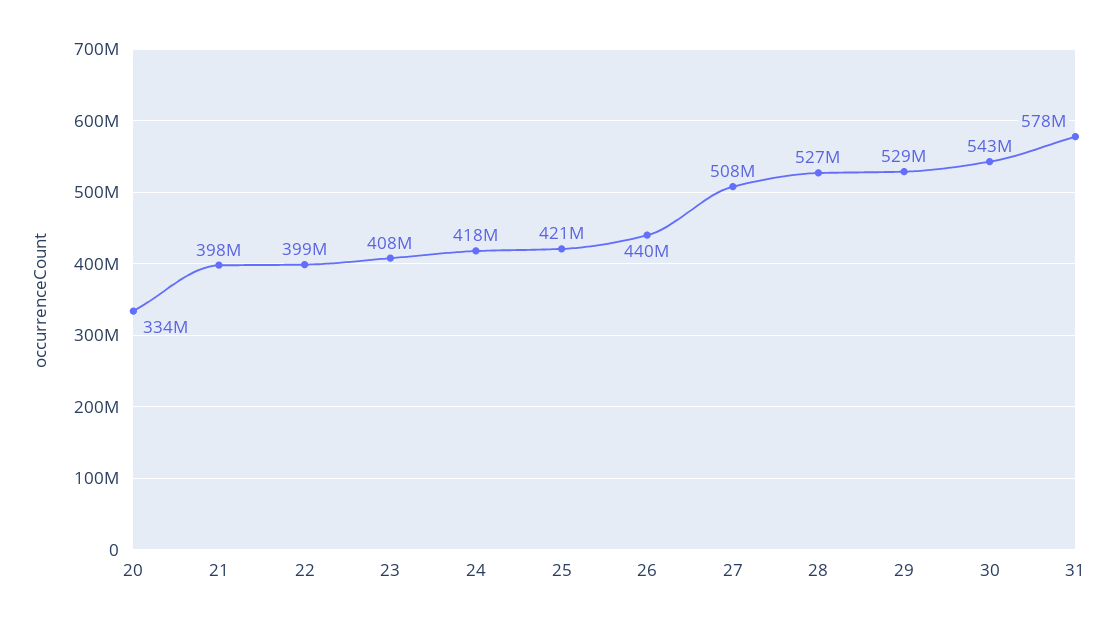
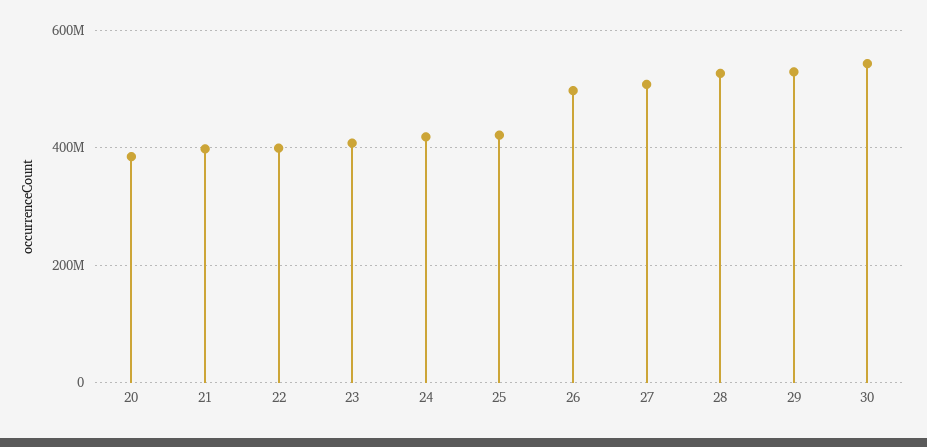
  {
-   "20": 334000000,
+   "20": 380000000,
    "21": 398000000,
    "22": 399000000,
    "23": 408000000,
    "24": 418000000,
    "25": 421000000,
-   "26": 440000000,
+   "26": 500000000,
    "27": 508000000,
    "28": 527000000,
    "29": 529000000,
-   "30": 543000000,
+   "30": 543000000
-   "31": 578000000
  }

